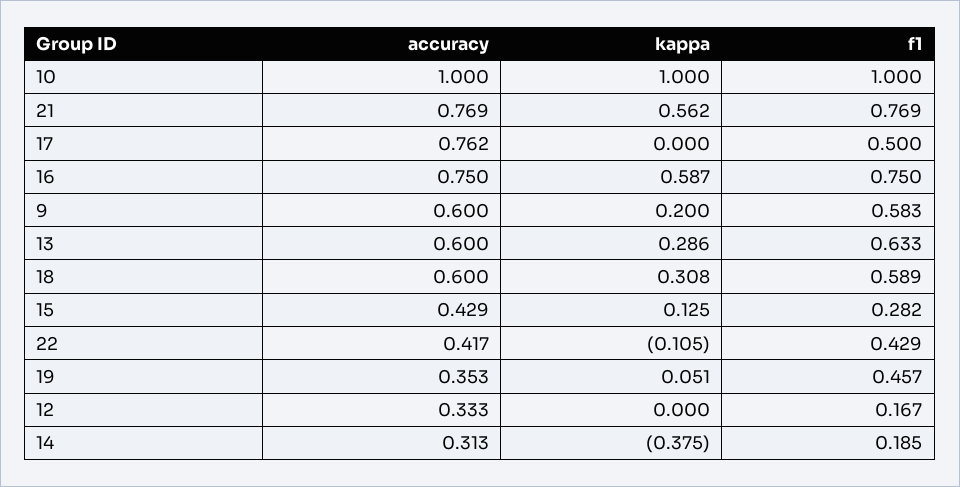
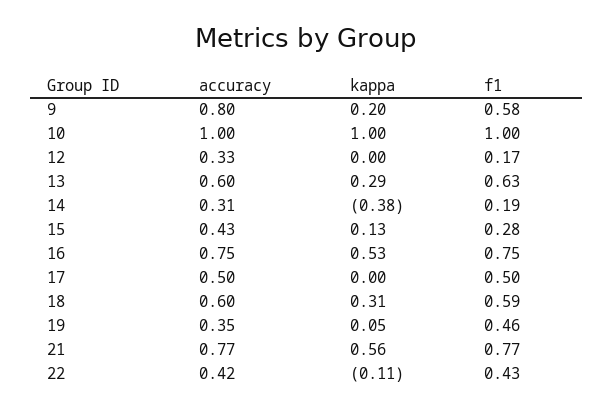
  {
    "accuracy": {
      "10": 1,
      "21": 0.769,
-     "17": 0.762,
+     "17": 0.5,
      "16": 0.75,
-     "9": 0.6,
+     "9": 0.8,
      "13": 0.6,
      "18": 0.6,
      "15": 0.429,
      "22": 0.417,
      "19": 0.353,
      "12": 0.333,
      "14": 0.313
    },
    "kappa": {
      "10": 1,
      "21": 0.562,
      "17": 0,
-     "16": 0.587,
+     "16": 0.53,
      "9": 0.2,
      "13": 0.286,
      "18": 0.308,
      "15": 0.125,
      "22": -0.105,
      "19": 0.051,
      "12": 0,
      "14": -0.375
    },
    "f1": {
      "10": 1,
      "21": 0.769,
      "17": 0.5,
      "16": 0.75,
      "9": 0.583,
      "13": 0.633,
      "18": 0.589,
      "15": 0.282,
      "22": 0.429,
      "19": 0.457,
      "12": 0.167,
      "14": 0.185
    }
  }

